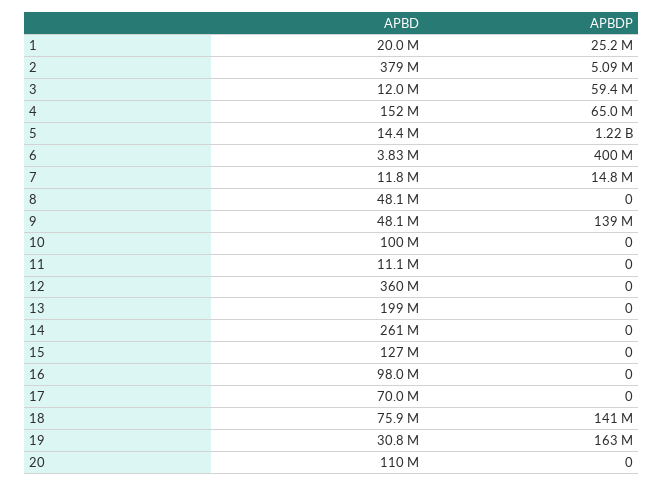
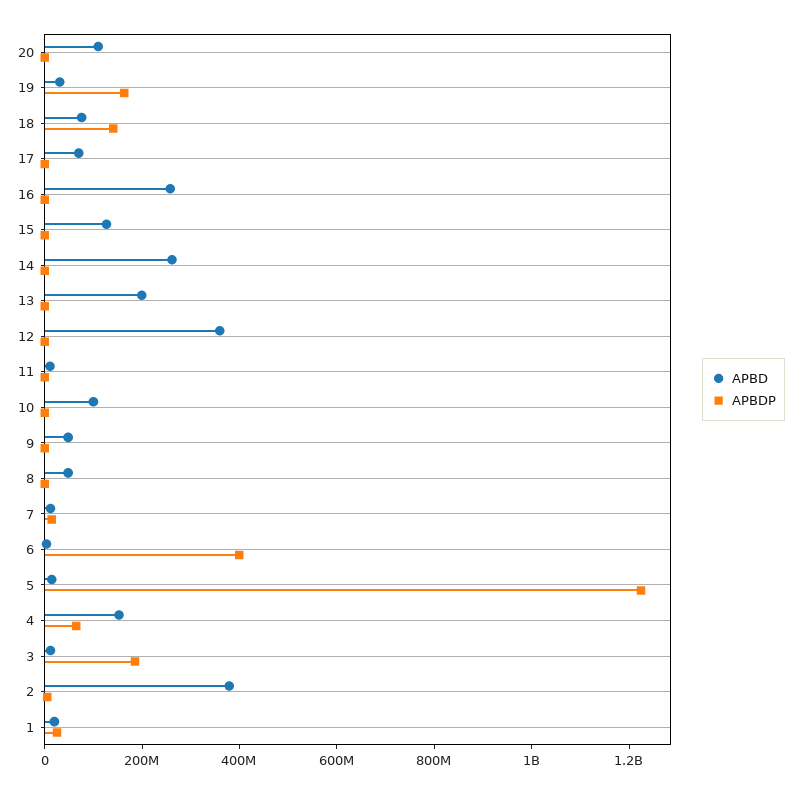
  {
    "APBD": {
      "1": 20000000,
      "2": 379000000,
      "3": 12000000,
      "4": 152000000,
      "5": 14400000,
      "6": 3830000,
      "7": 11800000,
      "8": 48100000,
      "9": 48100000,
      "10": 100000000,
      "11": 11100000,
      "12": 360000000,
      "13": 199000000,
      "14": 261000000,
      "15": 127000000,
-     "16": 98000000,
+     "16": 250000000,
      "17": 70000000,
      "18": 75900000,
      "19": 30800000,
      "20": 110000000
    },
    "APBDP": {
      "1": 25200000,
      "2": 5090000,
-     "3": 59400000,
+     "3": 200000000,
      "4": 65000000,
      "5": 1220000000,
      "6": 400000000,
      "7": 14800000,
      "8": 0,
-     "9": 139000000,
+     "9": 0,
      "10": 0,
      "11": 0,
      "12": 0,
      "13": 0,
      "14": 0,
      "15": 0,
      "16": 0,
      "17": 0,
      "18": 141000000,
      "19": 163000000,
      "20": 0
    }
  }

